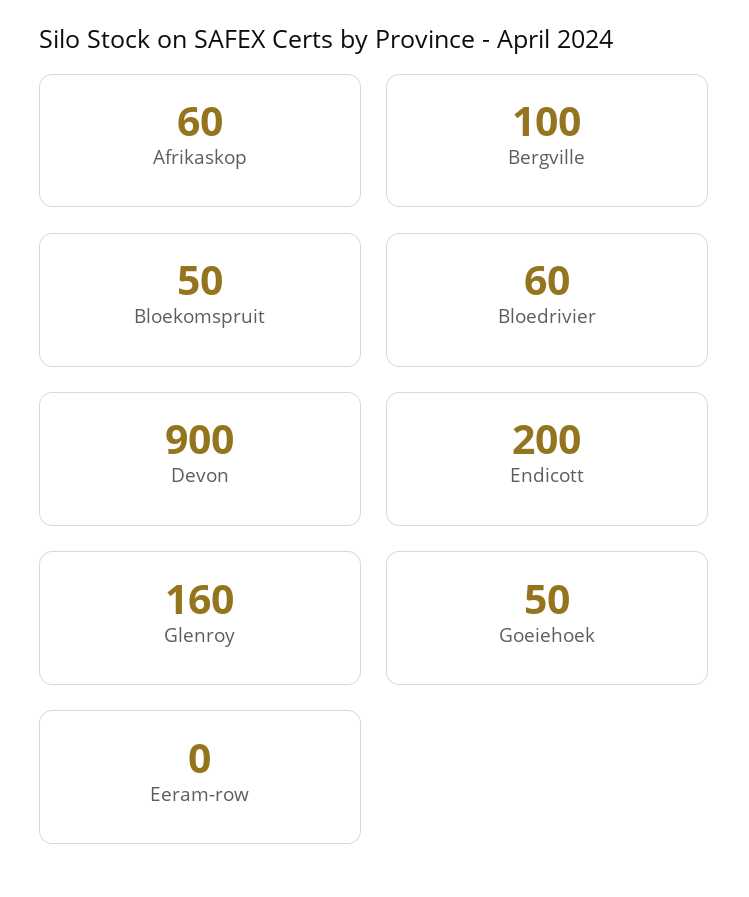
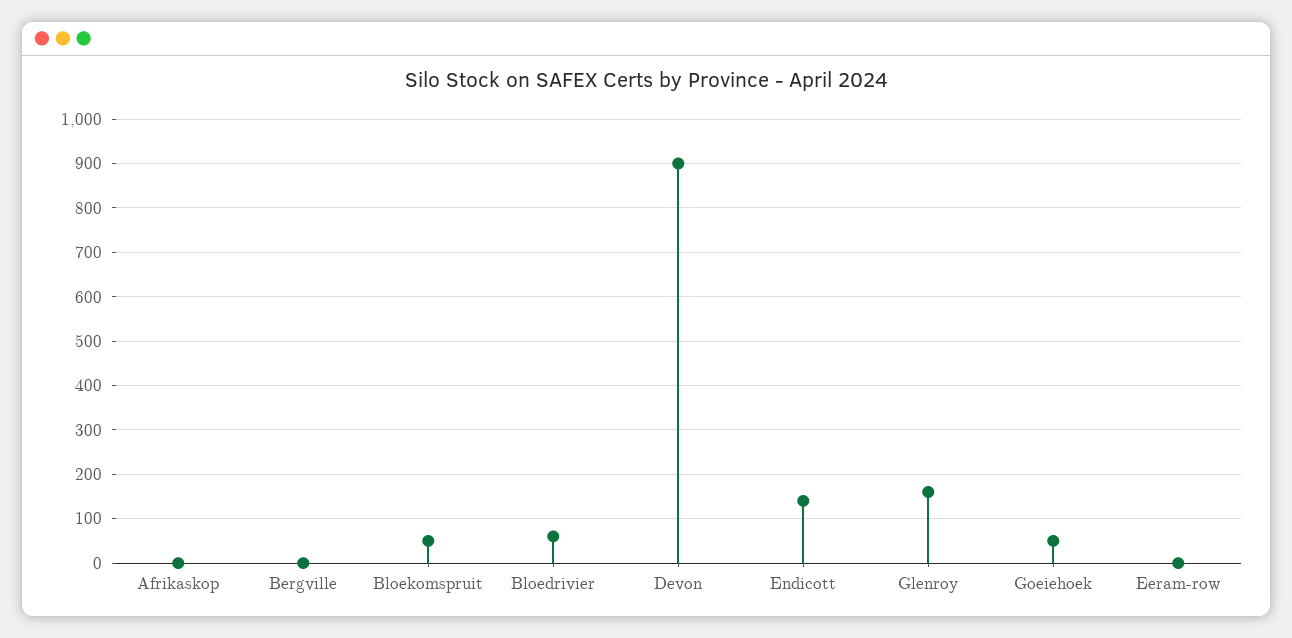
  {
-   "Afrikaskop": 60,
+   "Afrikaskop": 0,
-   "Bergville": 100,
+   "Bergville": 0,
    "Bloekomspruit": 50,
    "Bloedrivier": 60,
    "Devon": 900,
-   "Endicott": 200,
+   "Endicott": 140,
    "Glenroy": 160,
    "Goeiehoek": 50,
    "Eeram-row": 0
  }

